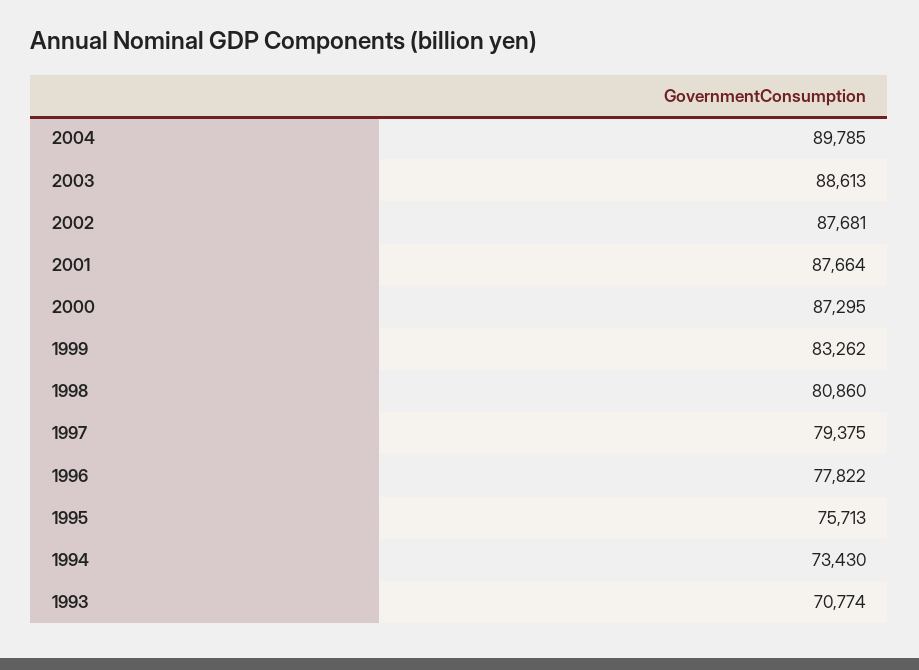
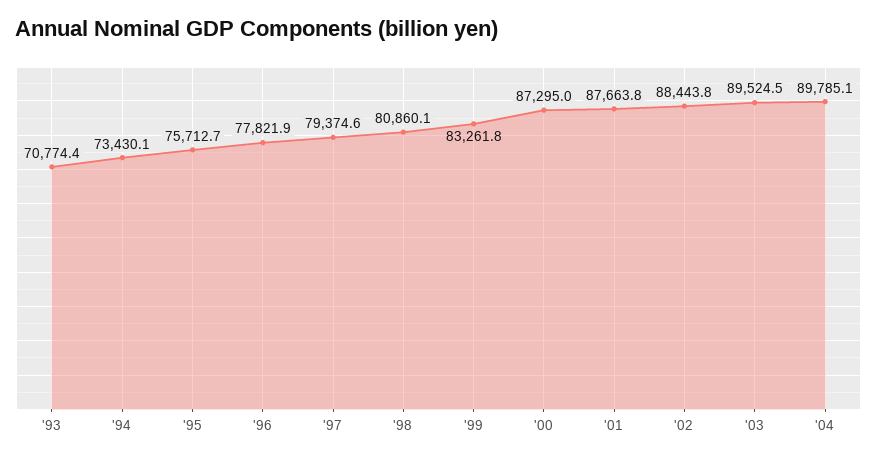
  {
    "2004": 89785.1,
-   "2003": 88613,
+   "2003": 89524.5,
-   "2002": 87681,
+   "2002": 88443.8,
    "2001": 87663.8,
    "2000": 87295,
    "1999": 83261.8,
    "1998": 80860.1,
    "1997": 79374.6,
    "1996": 77821.9,
    "1995": 75712.7,
    "1994": 73430.1,
    "1993": 70774.4
  }

